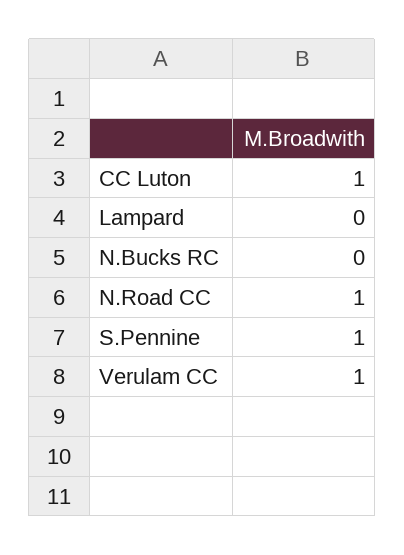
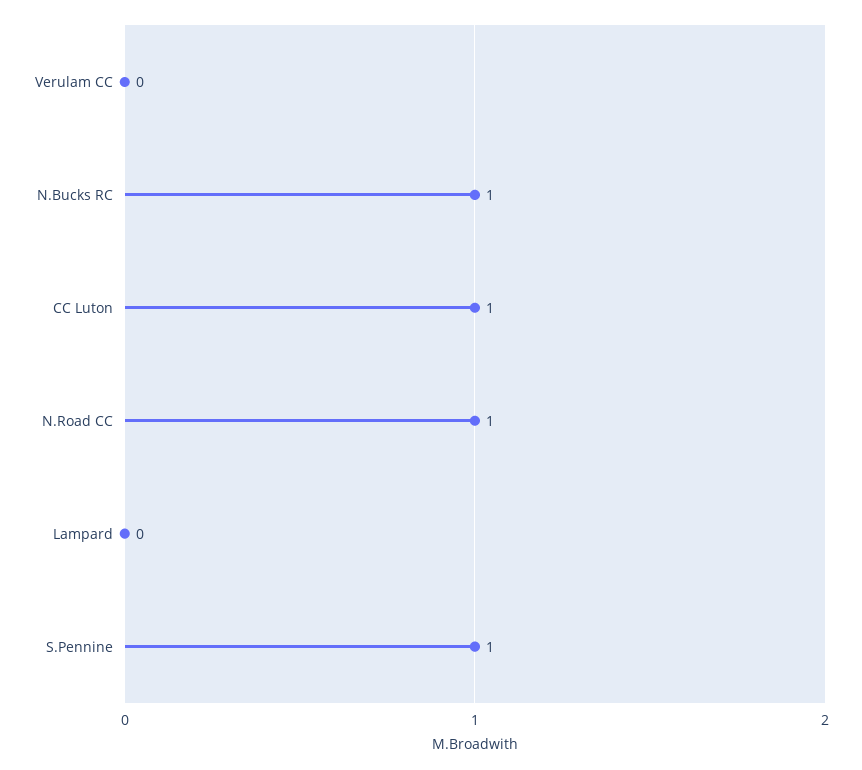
  {
    "CC Luton": 1,
    "Lampard": 0,
-   "N.Bucks RC": 0,
+   "N.Bucks RC": 1,
    "N.Road CC": 1,
    "S.Pennine": 1,
-   "Verulam CC": 1
+   "Verulam CC": 0
  }

